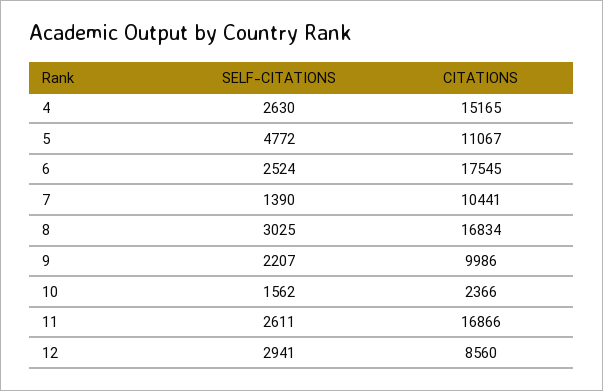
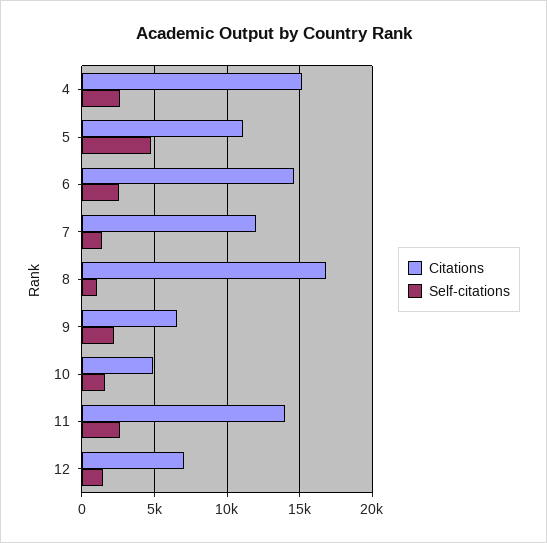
  {
    "SELF-CITATIONS": {
      "4": 2630,
      "5": 4772,
      "6": 2524,
      "7": 1390,
-     "8": 3025,
+     "8": 1000,
      "9": 2207,
      "10": 1562,
      "11": 2611,
-     "12": 2941
+     "12": 1500
    },
    "CITATIONS": {
      "4": 15165,
      "5": 11067,
-     "6": 17545,
+     "6": 14500,
-     "7": 10441,
+     "7": 12000,
      "8": 16834,
-     "9": 9986,
+     "9": 6500,
-     "10": 2366,
+     "10": 5000,
-     "11": 16866,
+     "11": 14000,
-     "12": 8560
+     "12": 7000
    }
  }

